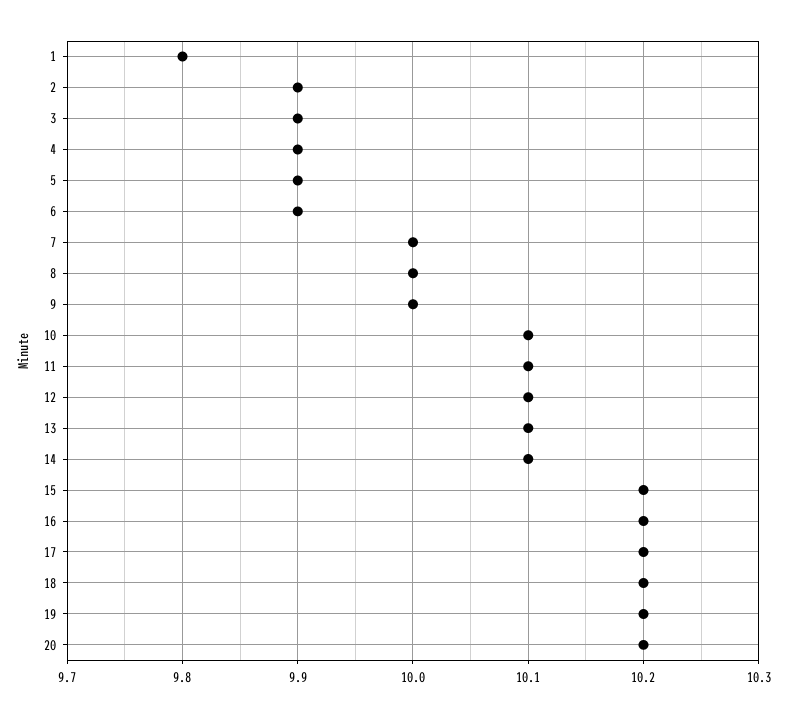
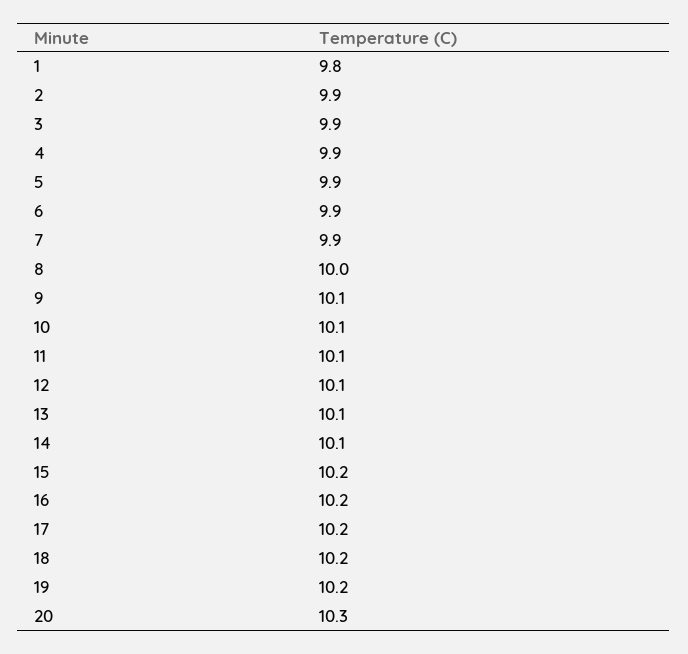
  {
    "1": 9.8,
    "2": 9.9,
    "3": 9.9,
    "4": 9.9,
    "5": 9.9,
    "6": 9.9,
-   "7": 10,
+   "7": 9.9,
    "8": 10,
-   "9": 10,
+   "9": 10.1,
    "10": 10.1,
    "11": 10.1,
    "12": 10.1,
    "13": 10.1,
    "14": 10.1,
    "15": 10.2,
    "16": 10.2,
    "17": 10.2,
    "18": 10.2,
    "19": 10.2,
-   "20": 10.2
+   "20": 10.3
  }

